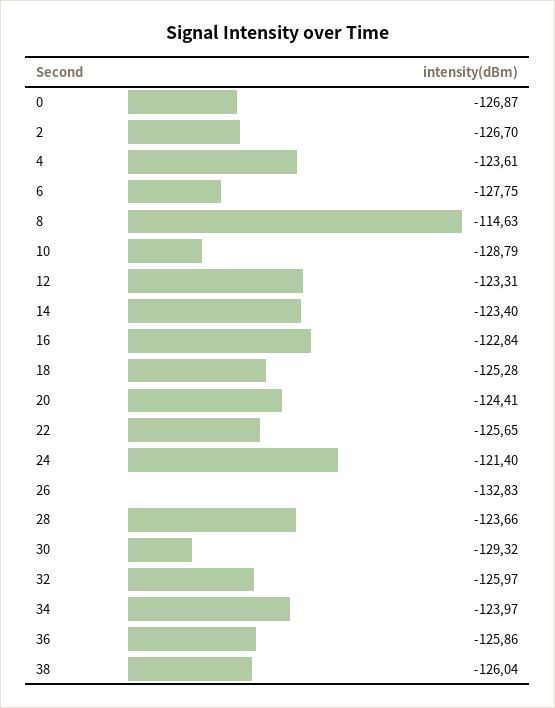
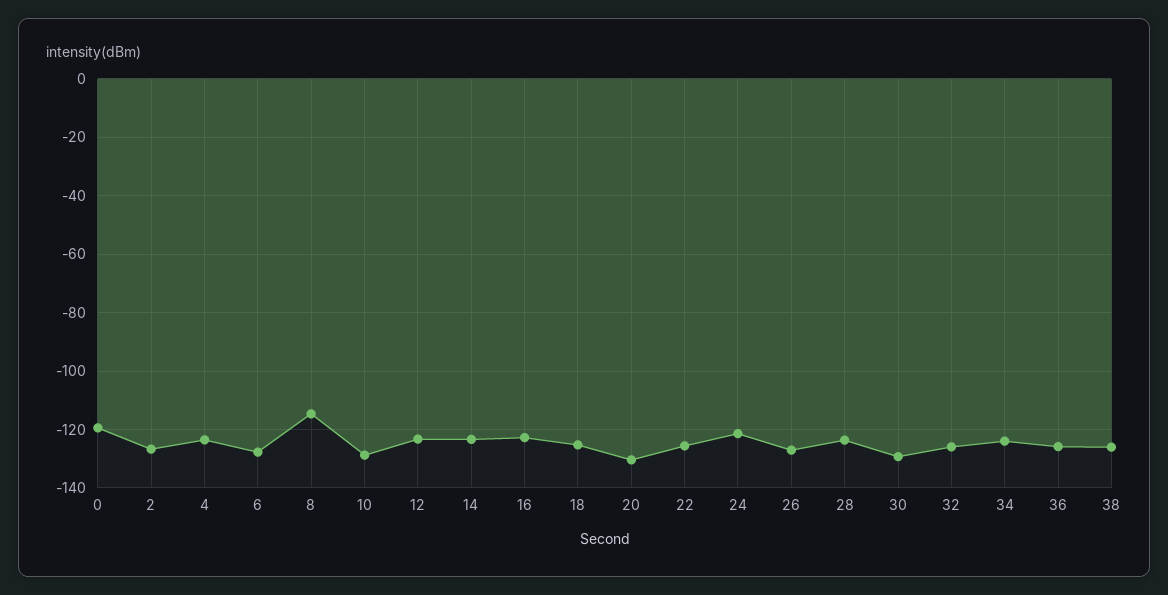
  {
-   "0": -126.87,
+   "0": -120,
    "2": -126.7,
    "4": -123.61,
    "6": -127.75,
    "8": -114.63,
    "10": -128.79,
    "12": -123.31,
    "14": -123.4,
    "16": -122.84,
    "18": -125.28,
-   "20": -124.41,
+   "20": -130,
    "22": -125.65,
    "24": -121.4,
-   "26": -132.83,
+   "26": -127.5,
    "28": -123.66,
    "30": -129.32,
    "32": -125.97,
    "34": -123.97,
    "36": -125.86,
    "38": -126.04
  }

